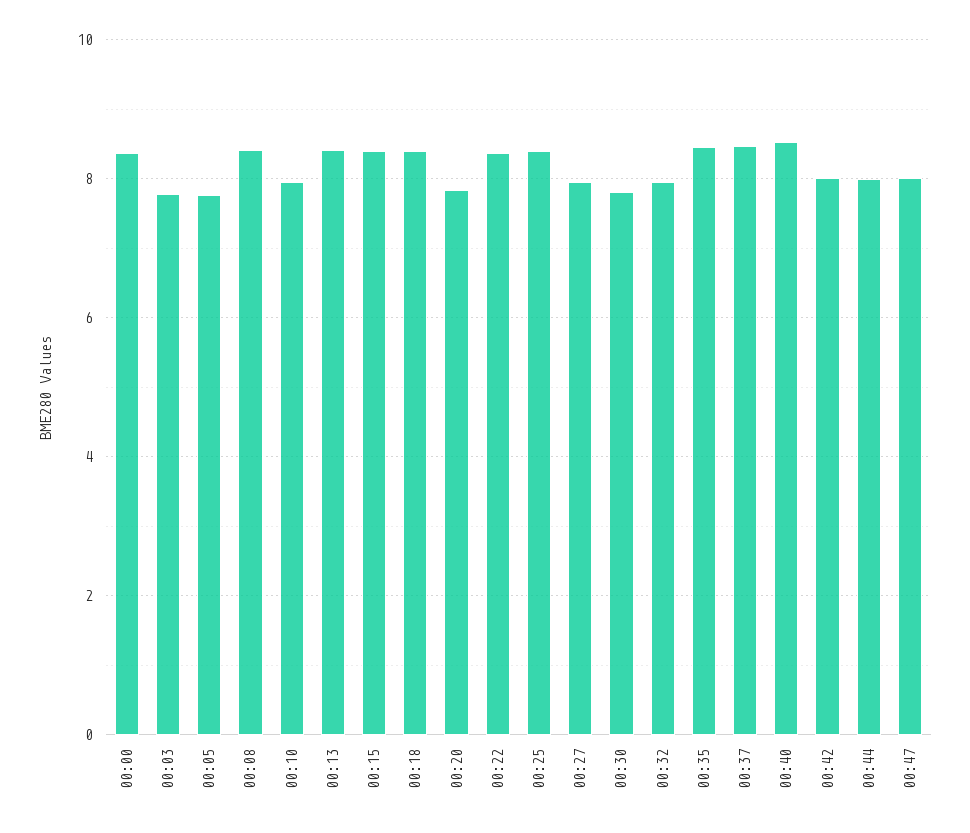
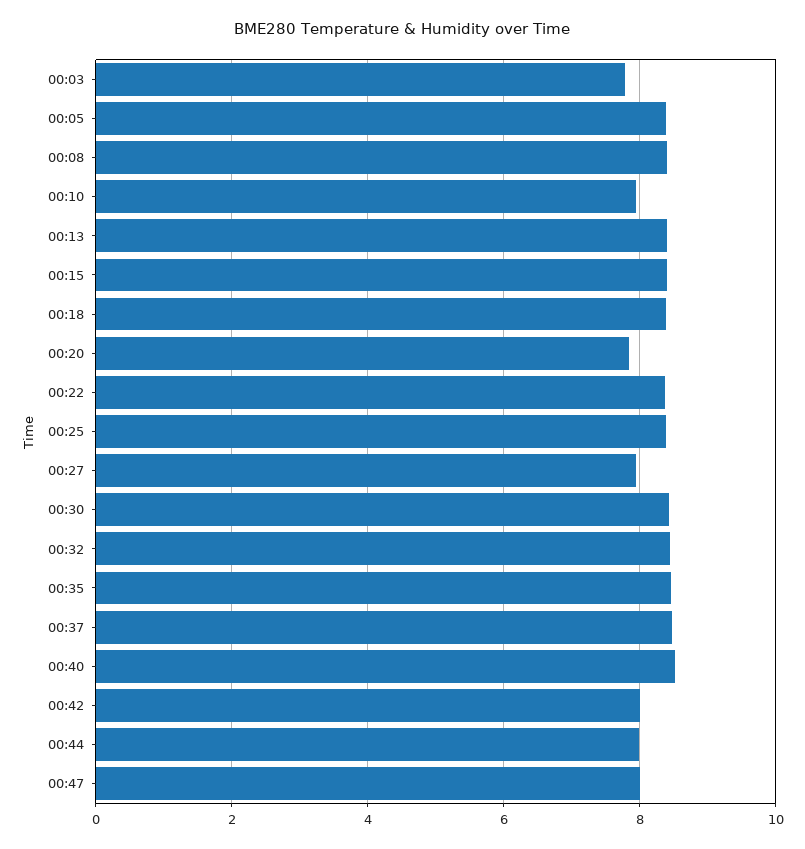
  {
-   "00:00": 8.4,
    "00:03": 7.8,
-   "00:05": 7.8,
+   "00:05": 8.4,
    "00:08": 8.4,
    "00:10": 8,
    "00:13": 8.4,
    "00:15": 8.4,
    "00:18": 8.4,
    "00:20": 7.8,
    "00:22": 8.4,
    "00:25": 8.4,
    "00:27": 8,
-   "00:30": 7.8,
+   "00:30": 8.4,
-   "00:32": 8,
+   "00:32": 8.4,
    "00:35": 8.4,
    "00:37": 8.4,
    "00:40": 8.6,
    "00:42": 8,
    "00:44": 8,
    "00:47": 8
  }

